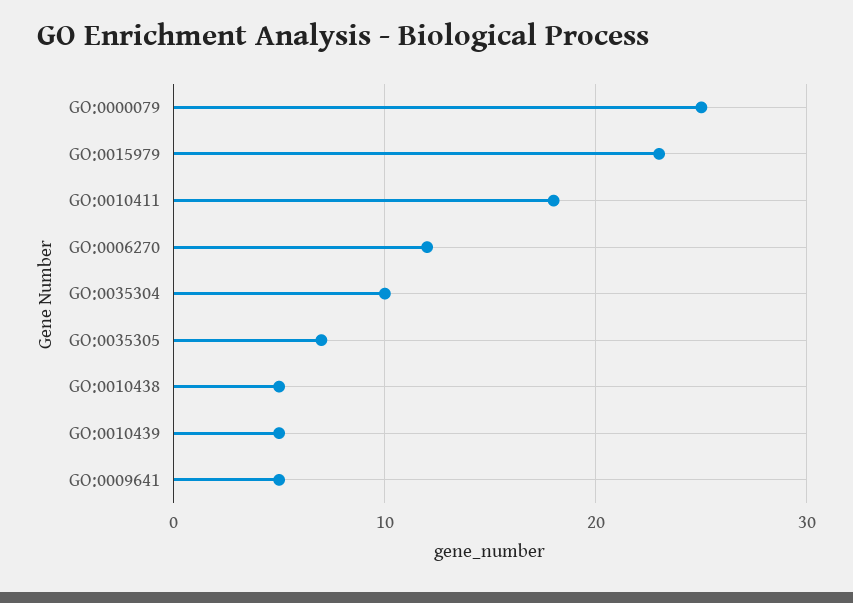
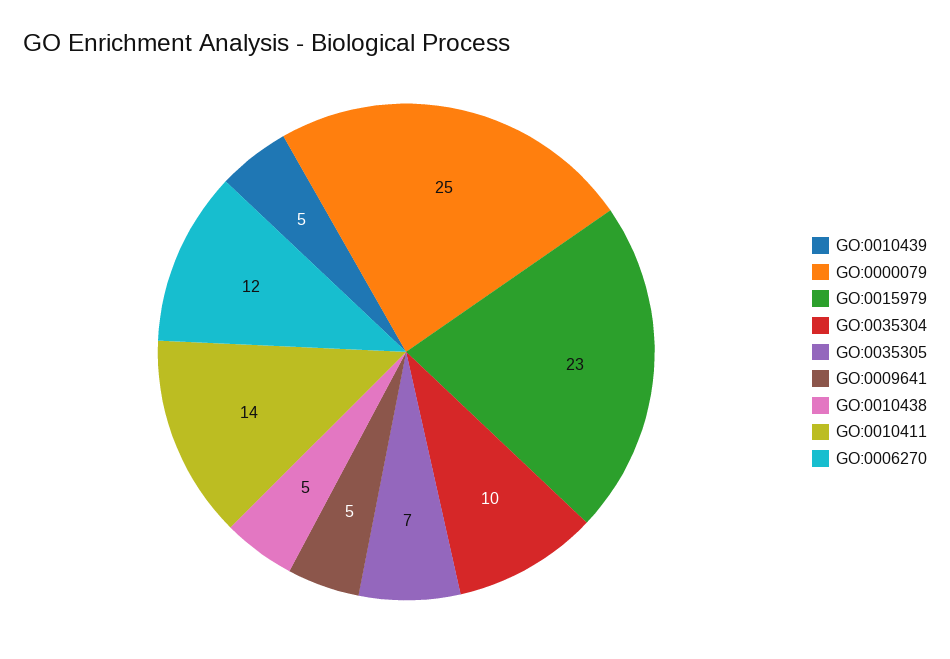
  {
    "GO:0000079": 25,
    "GO:0015979": 23,
-   "GO:0010411": 18,
+   "GO:0010411": 14,
    "GO:0006270": 12,
    "GO:0035304": 10,
    "GO:0035305": 7,
    "GO:0010438": 5,
    "GO:0010439": 5,
    "GO:0009641": 5
  }

